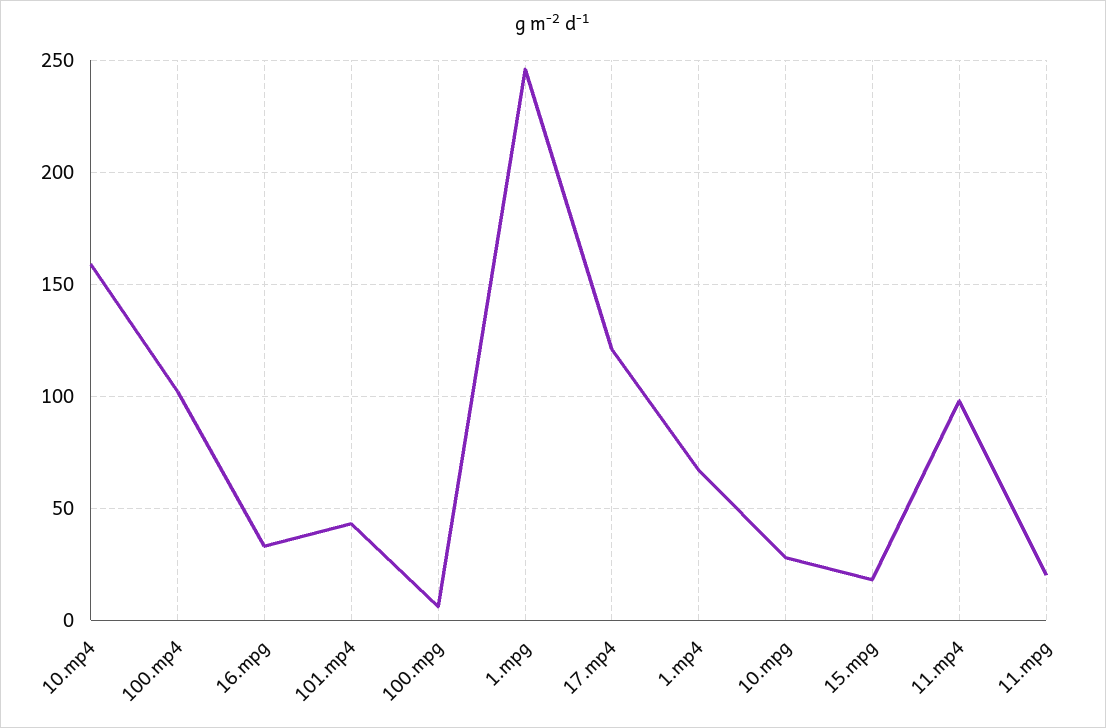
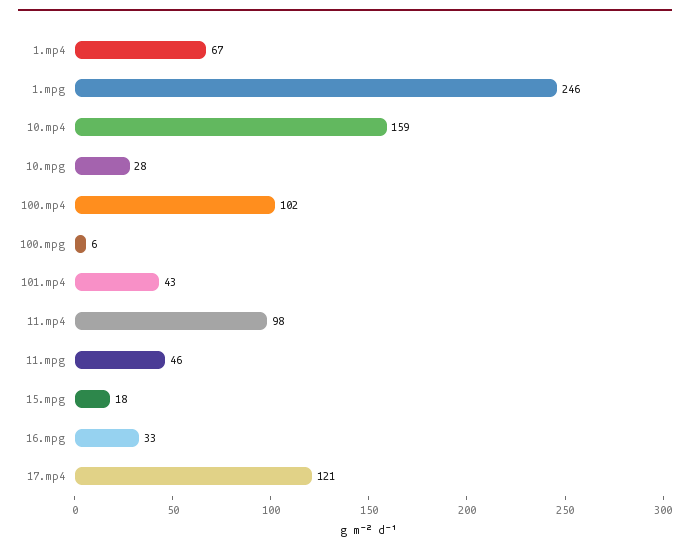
  {
    "10.mp4": 159,
    "100.mp4": 102,
    "16.mpg": 33,
    "101.mp4": 43,
    "100.mpg": 6,
    "1.mpg": 246,
    "17.mp4": 121,
    "1.mp4": 67,
    "10.mpg": 28,
    "15.mpg": 18,
    "11.mp4": 98,
-   "11.mpg": 20
+   "11.mpg": 46
  }

